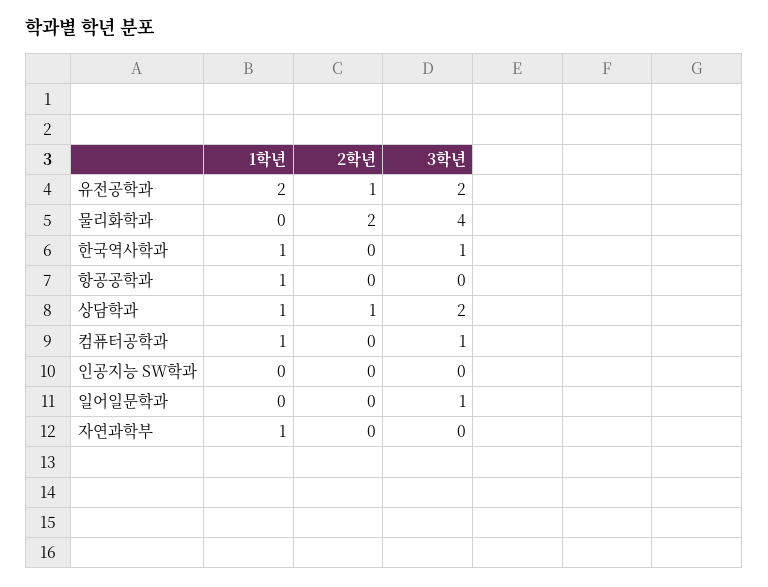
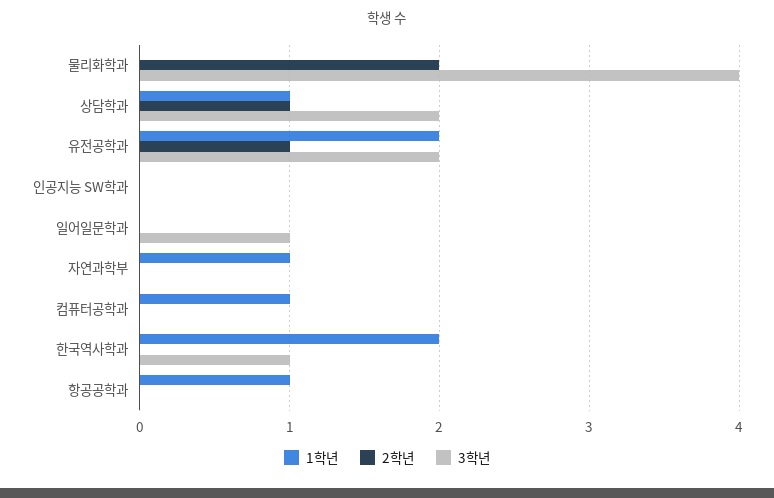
  {
    "1학년": {
      "유전공학과": 2,
      "물리화학과": 0,
-     "한국역사학과": 1,
+     "한국역사학과": 2,
      "항공공학과": 1,
      "상담학과": 1,
      "컴퓨터공학과": 1,
      "인공지능 SW학과": 0,
      "일어일문학과": 0,
      "자연과학부": 1
    },
    "2학년": {
      "유전공학과": 1,
      "물리화학과": 2,
      "한국역사학과": 0,
      "항공공학과": 0,
      "상담학과": 1,
      "컴퓨터공학과": 0,
      "인공지능 SW학과": 0,
      "일어일문학과": 0,
      "자연과학부": 0
    },
    "3학년": {
      "유전공학과": 2,
      "물리화학과": 4,
      "한국역사학과": 1,
      "항공공학과": 0,
      "상담학과": 2,
-     "컴퓨터공학과": 1,
+     "컴퓨터공학과": 0,
      "인공지능 SW학과": 0,
      "일어일문학과": 1,
      "자연과학부": 0
    }
  }

